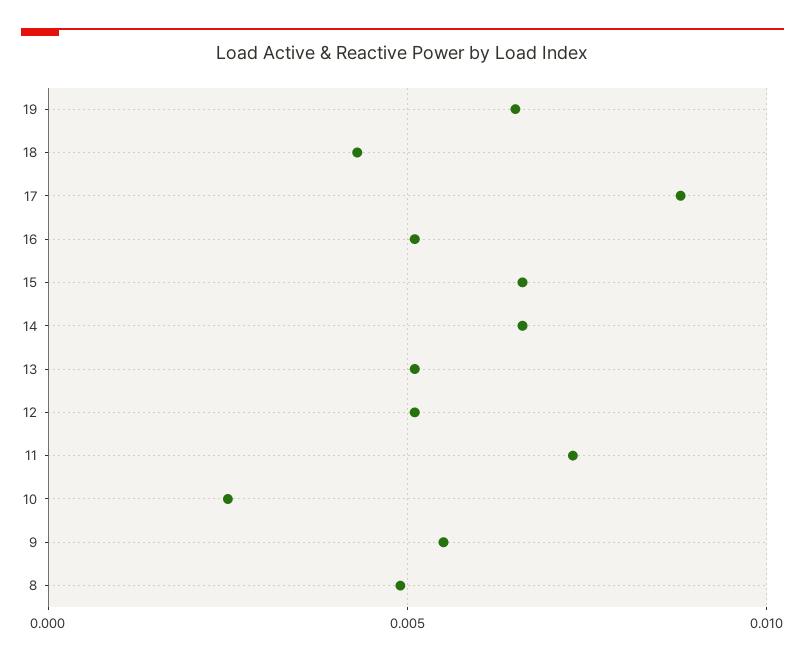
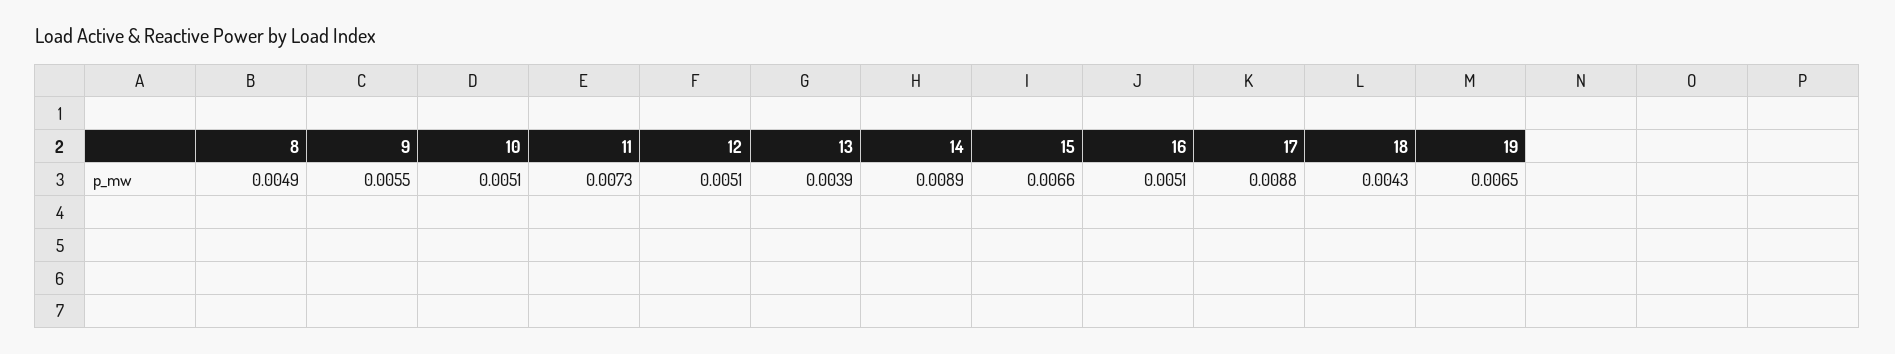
  {
    "19": 0.0065,
    "18": 0.0043,
    "17": 0.0088,
    "16": 0.0051,
    "15": 0.0066,
-   "14": 0.0065,
+   "14": 0.0089,
-   "13": 0.005,
+   "13": 0.0039,
    "12": 0.0051,
    "11": 0.0073,
-   "10": 0.0025,
+   "10": 0.0051,
    "9": 0.0055,
    "8": 0.0049
  }

